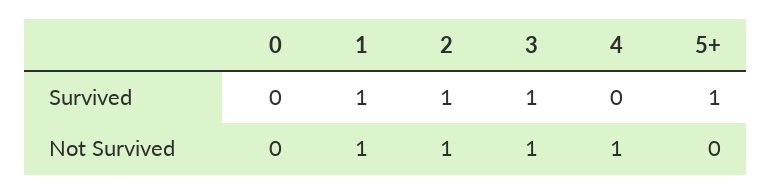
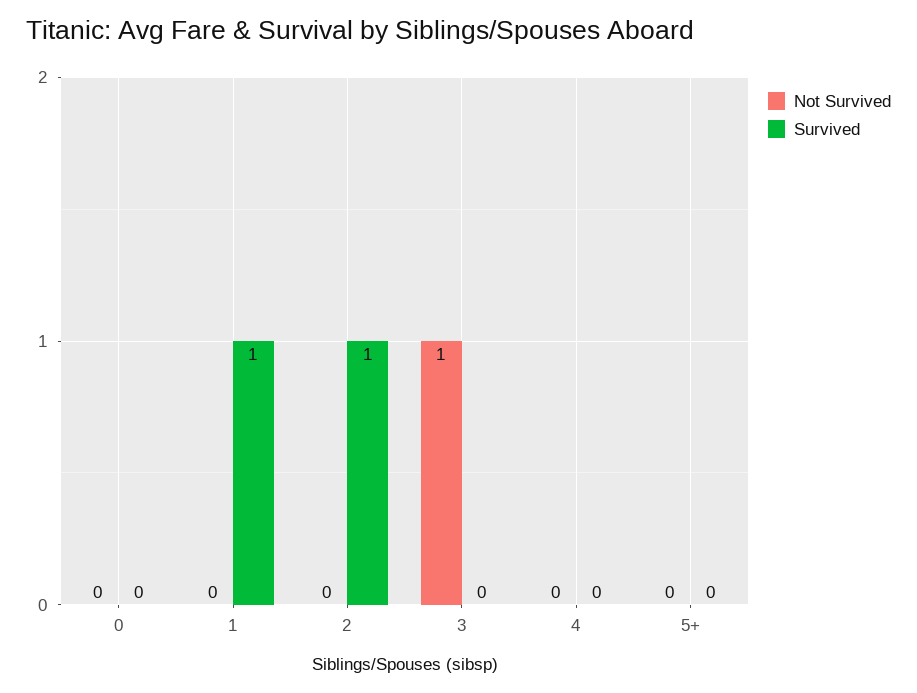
  {
    "Survived": {
      "0": 0,
      "1": 1,
      "2": 1,
-     "3": 1,
+     "3": 0,
      "4": 0,
-     "5+": 1
+     "5+": 0
    },
    "Not Survived": {
      "0": 0,
-     "1": 1,
+     "1": 0,
-     "2": 1,
+     "2": 0,
      "3": 1,
-     "4": 1,
+     "4": 0,
      "5+": 0
    }
  }

